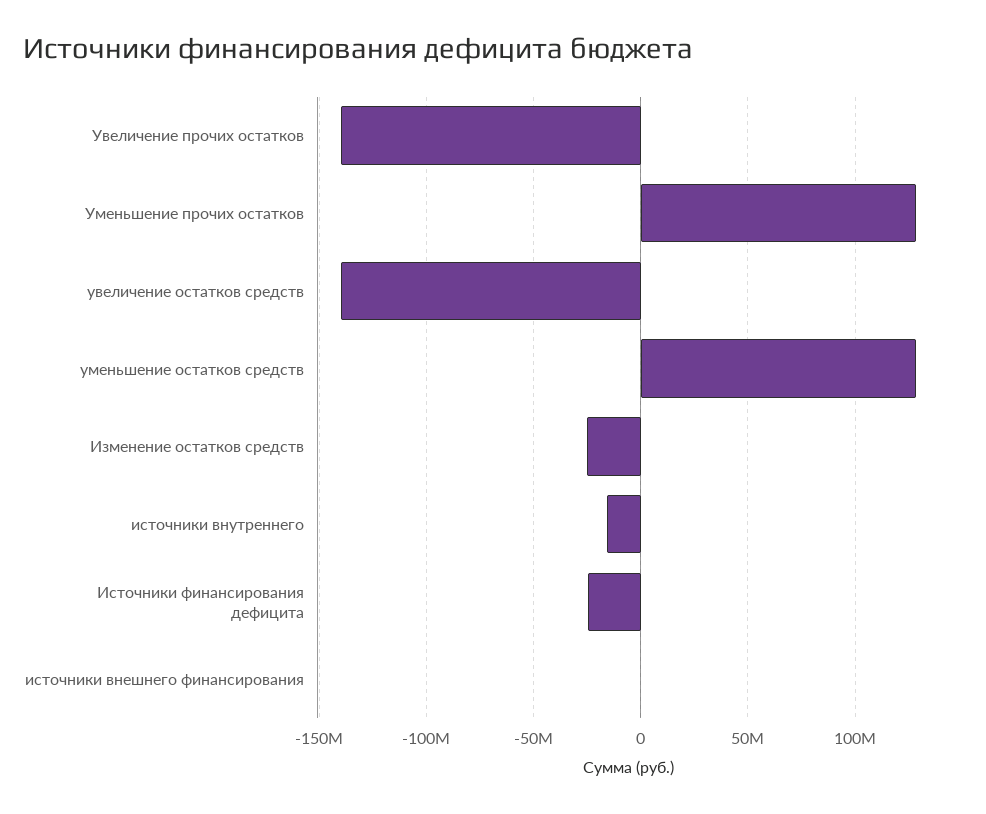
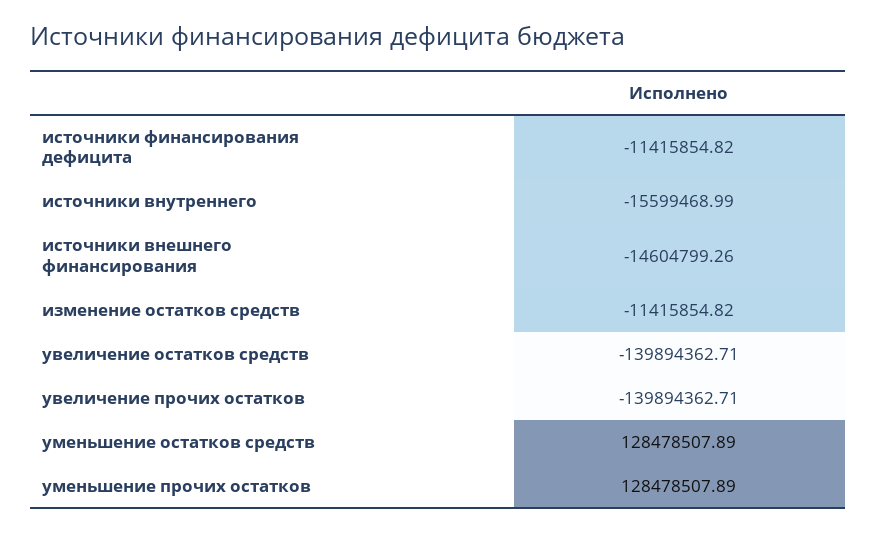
  {
    "Увеличение прочих остатков": -139894362.71,
    "Уменьшение прочих остатков": 128478507.89,
    "увеличение остатков средств": -139894362.71,
    "уменьшение остатков средств": 128478507.89,
-   "Изменение остатков средств": -25000000,
+   "Изменение остатков средств": -11415854.82,
    "источники внутреннего": -15599468.99,
-   "Источники финансирования дефицита": -25000000,
+   "Источники финансирования дефицита": -11415854.82,
-   "источники внешнего финансирования": 0
+   "источники внешнего финансирования": -14604799.26
  }

